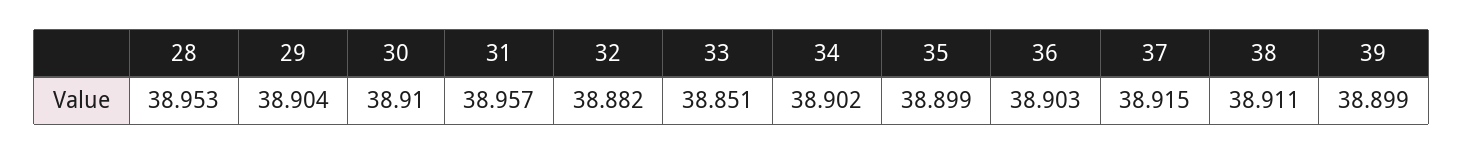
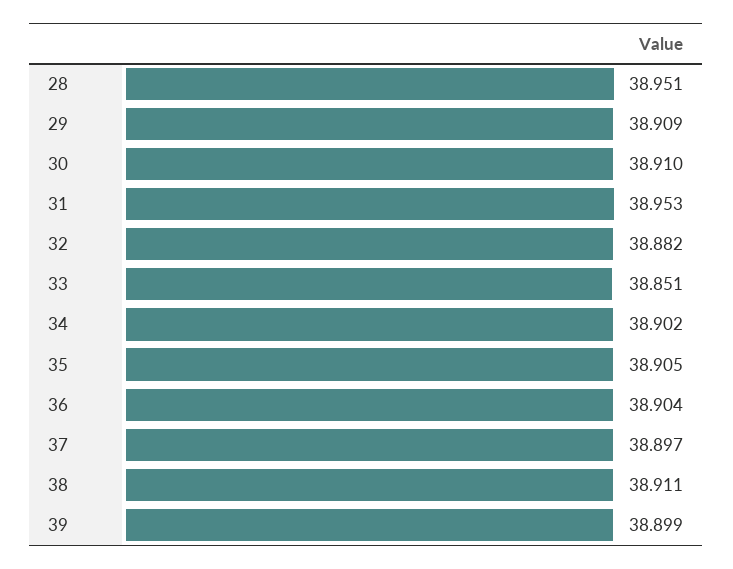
  {
-   "28": 38.953,
+   "28": 38.951,
-   "29": 38.904,
+   "29": 38.909,
    "30": 38.91,
-   "31": 38.957,
+   "31": 38.953,
    "32": 38.882,
    "33": 38.851,
    "34": 38.902,
-   "35": 38.899,
+   "35": 38.905,
-   "36": 38.903,
+   "36": 38.904,
-   "37": 38.915,
+   "37": 38.897,
    "38": 38.911,
    "39": 38.899
  }

